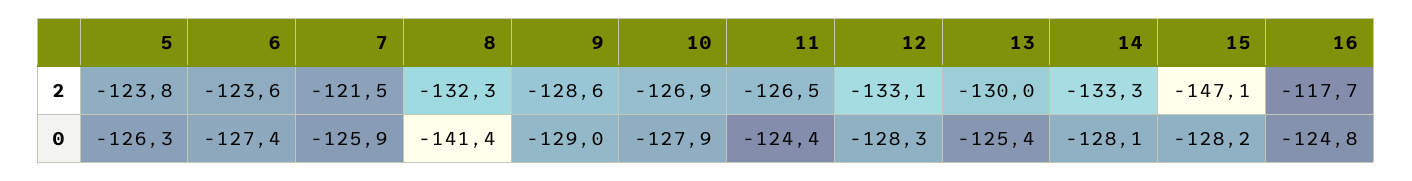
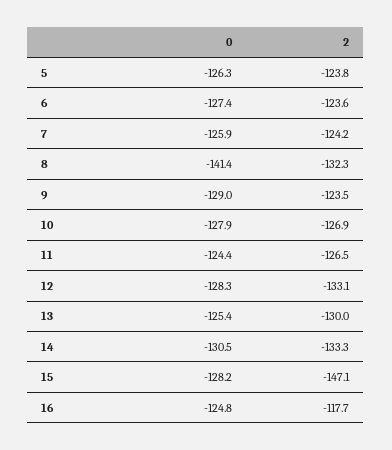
  {
    "5": {
      "2": -123.8,
      "0": -126.3
    },
    "6": {
      "2": -123.6,
      "0": -127.4
    },
    "7": {
-     "2": -121.5,
+     "2": -124.2,
      "0": -125.9
    },
    "8": {
      "2": -132.3,
      "0": -141.4
    },
    "9": {
-     "2": -128.6,
+     "2": -123.5,
      "0": -129
    },
    "10": {
      "2": -126.9,
      "0": -127.9
    },
    "11": {
      "2": -126.5,
      "0": -124.4
    },
    "12": {
      "2": -133.1,
      "0": -128.3
    },
    "13": {
      "2": -130,
      "0": -125.4
    },
    "14": {
      "2": -133.3,
-     "0": -128.1
+     "0": -130.5
    },
    "15": {
      "2": -147.1,
      "0": -128.2
    },
    "16": {
      "2": -117.7,
      "0": -124.8
    }
  }

